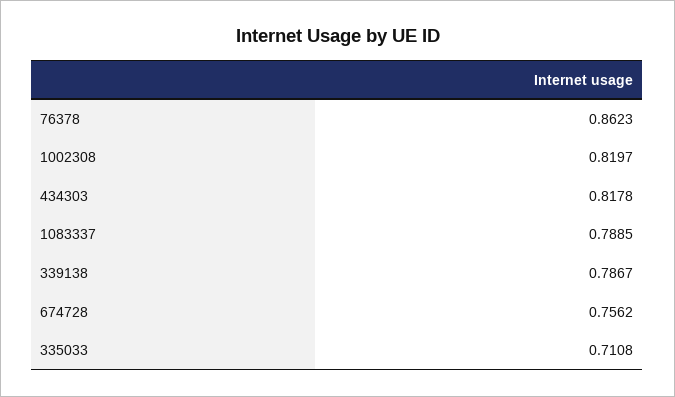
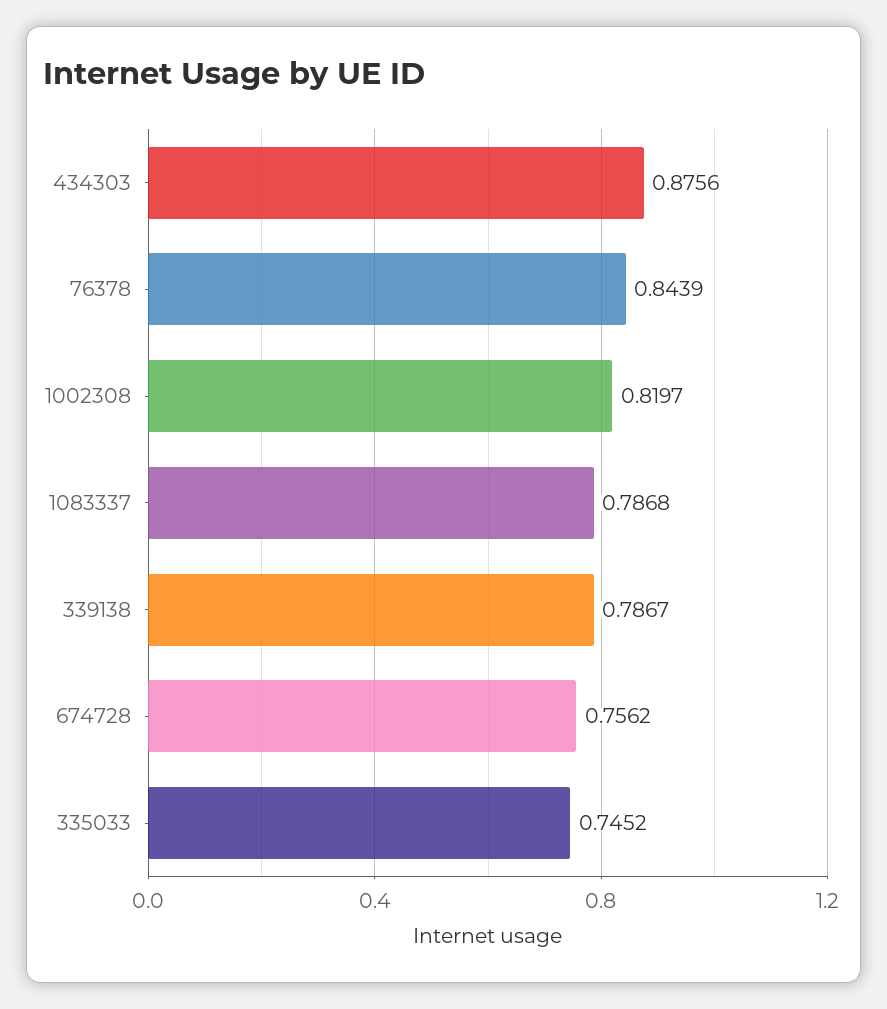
  {
-   "76378": 0.8623,
+   "76378": 0.8439,
    "1002308": 0.8197,
-   "434303": 0.8178,
+   "434303": 0.8756,
-   "1083337": 0.7885,
+   "1083337": 0.7868,
    "339138": 0.7867,
    "674728": 0.7562,
-   "335033": 0.7108
+   "335033": 0.7452
  }

